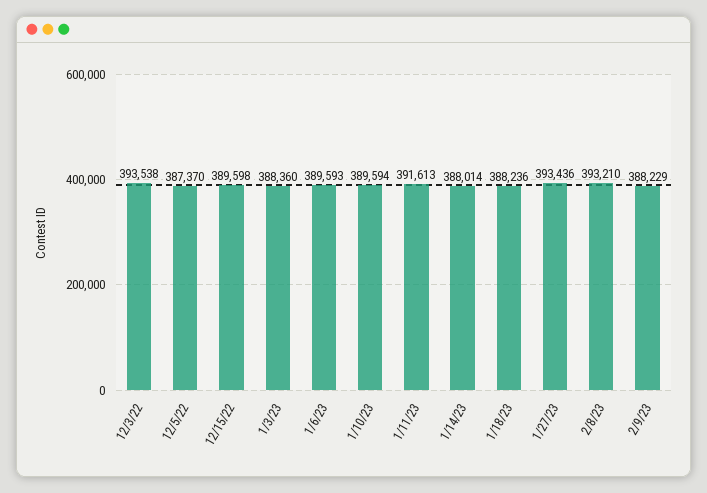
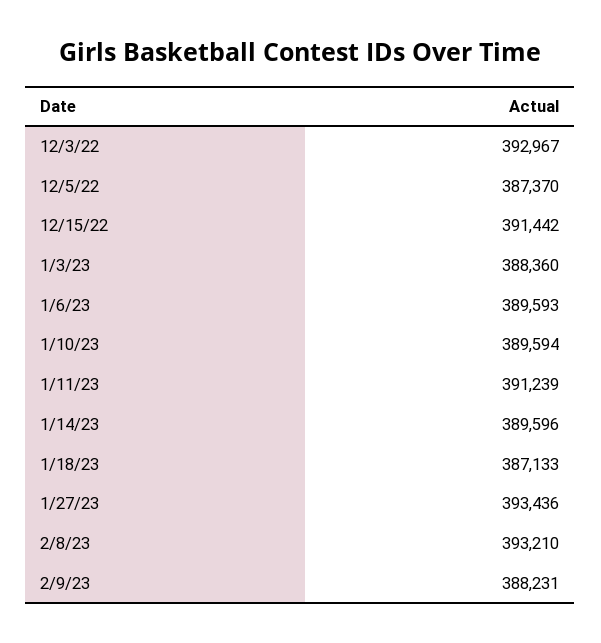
  {
-   "12/3/22": 393538,
+   "12/3/22": 392967,
    "12/5/22": 387370,
-   "12/15/22": 389598,
+   "12/15/22": 391442,
    "1/3/23": 388360,
    "1/6/23": 389593,
    "1/10/23": 389594,
-   "1/11/23": 391613,
+   "1/11/23": 391239,
-   "1/14/23": 388014,
+   "1/14/23": 389596,
-   "1/18/23": 388236,
+   "1/18/23": 387133,
    "1/27/23": 393436,
    "2/8/23": 393210,
-   "2/9/23": 388229
+   "2/9/23": 388231
  }

